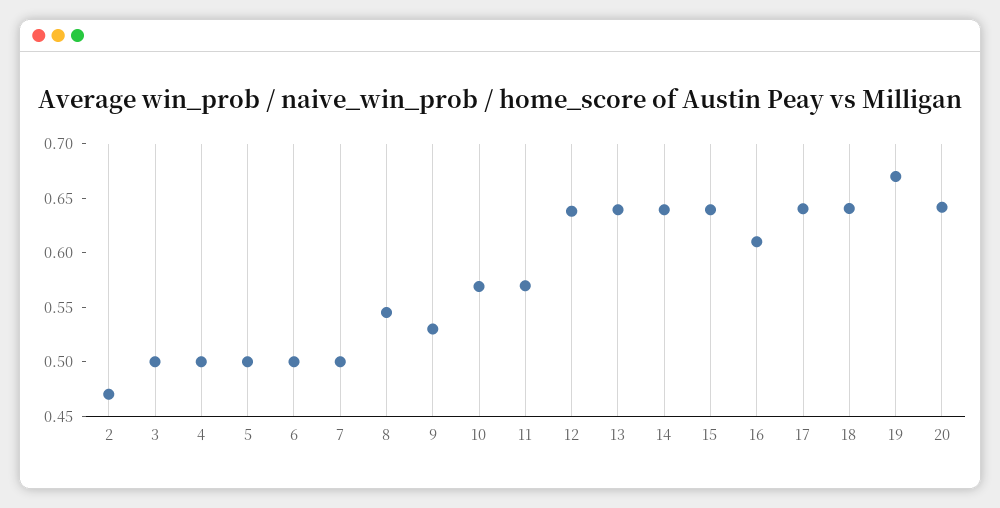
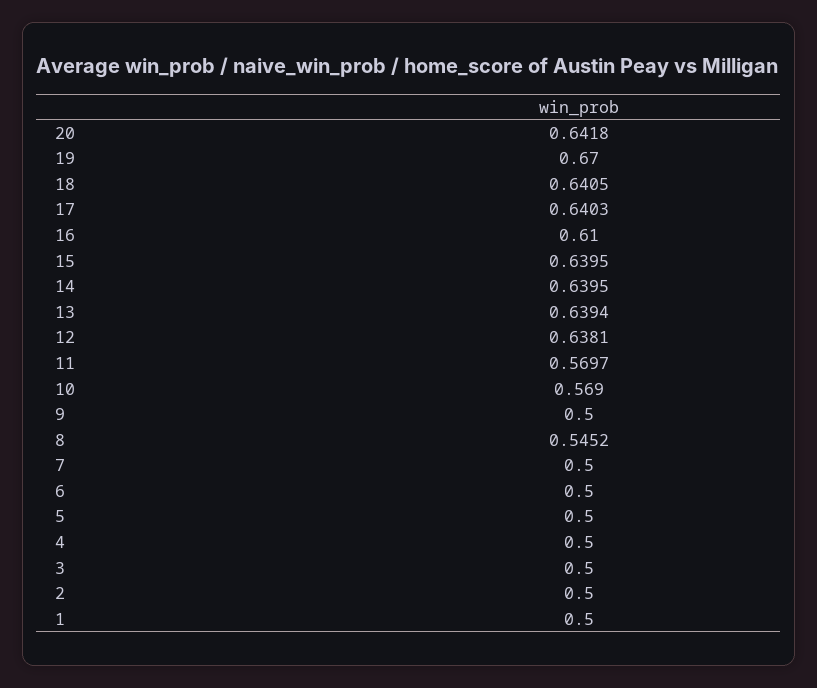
  {
-   "2": 0.47,
+   "2": 0.5,
    "3": 0.5,
    "4": 0.5,
    "5": 0.5,
    "6": 0.5,
    "7": 0.5,
    "8": 0.5452,
-   "9": 0.53,
+   "9": 0.5,
    "10": 0.569,
    "11": 0.5697,
    "12": 0.6381,
    "13": 0.6394,
    "14": 0.6395,
    "15": 0.6395,
    "16": 0.61,
    "17": 0.6403,
    "18": 0.6405,
    "19": 0.67,
-   "20": 0.6418
+   "20": 0.6418,
+   "1": 0.5
  }

